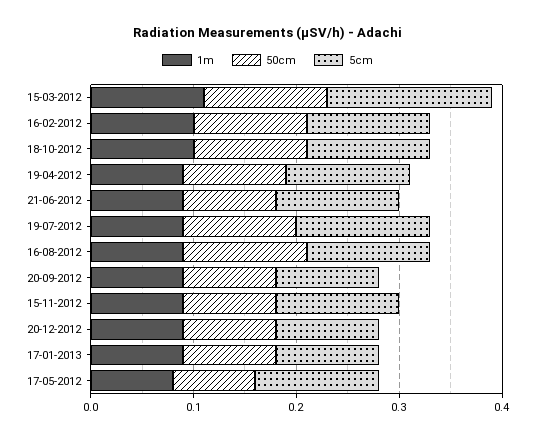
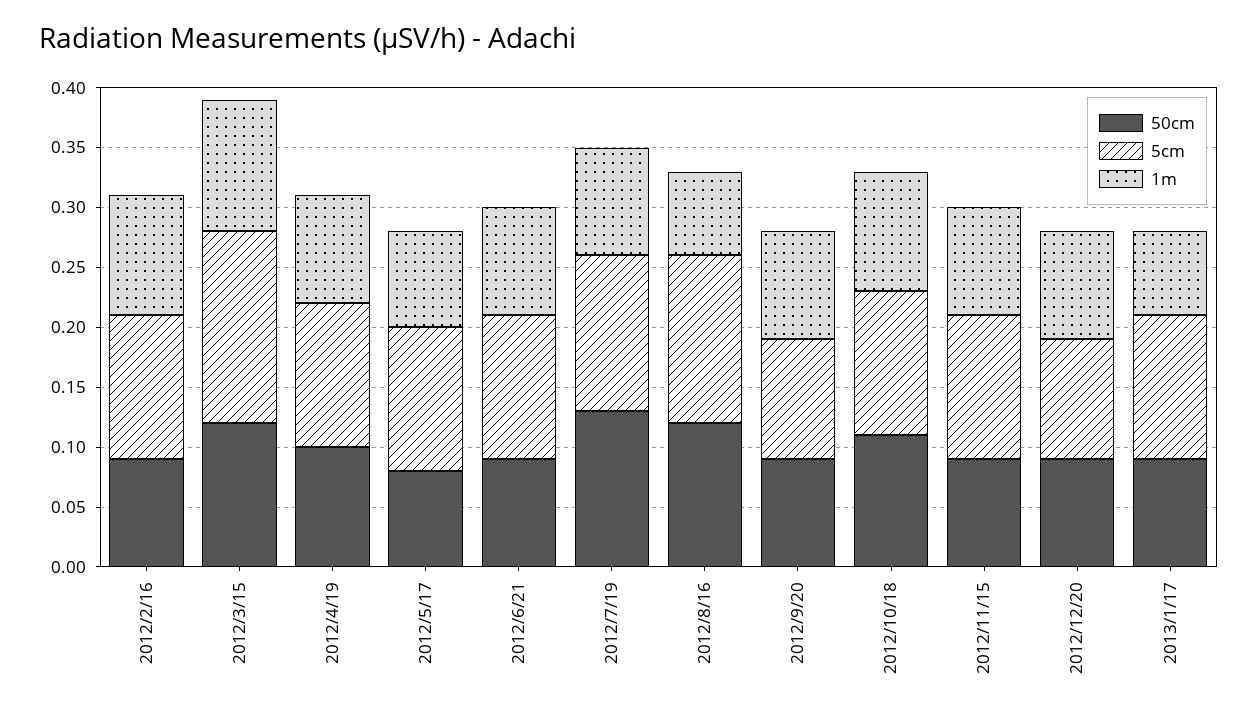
  {
    "1m": {
      "15-03-2012": 0.11,
      "16-02-2012": 0.1,
      "18-10-2012": 0.1,
      "19-04-2012": 0.09,
      "21-06-2012": 0.09,
      "19-07-2012": 0.09,
-     "16-08-2012": 0.09,
+     "16-08-2012": 0.07,
      "20-09-2012": 0.09,
      "15-11-2012": 0.09,
      "20-12-2012": 0.09,
-     "17-01-2013": 0.09,
+     "17-01-2013": 0.07,
      "17-05-2012": 0.08
    },
    "50cm": {
      "15-03-2012": 0.12,
-     "16-02-2012": 0.11,
+     "16-02-2012": 0.09,
      "18-10-2012": 0.11,
      "19-04-2012": 0.1,
      "21-06-2012": 0.09,
-     "19-07-2012": 0.11,
+     "19-07-2012": 0.13,
      "16-08-2012": 0.12,
      "20-09-2012": 0.09,
      "15-11-2012": 0.09,
      "20-12-2012": 0.09,
      "17-01-2013": 0.09,
      "17-05-2012": 0.08
    },
    "5cm": {
      "15-03-2012": 0.16,
      "16-02-2012": 0.12,
      "18-10-2012": 0.12,
      "19-04-2012": 0.12,
      "21-06-2012": 0.12,
      "19-07-2012": 0.13,
-     "16-08-2012": 0.12,
+     "16-08-2012": 0.14,
      "20-09-2012": 0.1,
      "15-11-2012": 0.12,
      "20-12-2012": 0.1,
-     "17-01-2013": 0.1,
+     "17-01-2013": 0.12,
      "17-05-2012": 0.12
    }
  }

